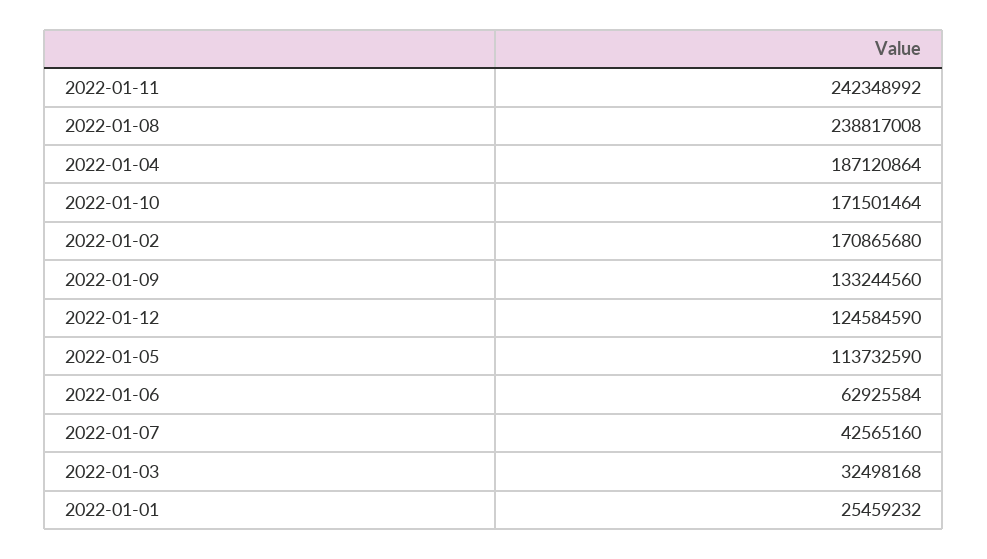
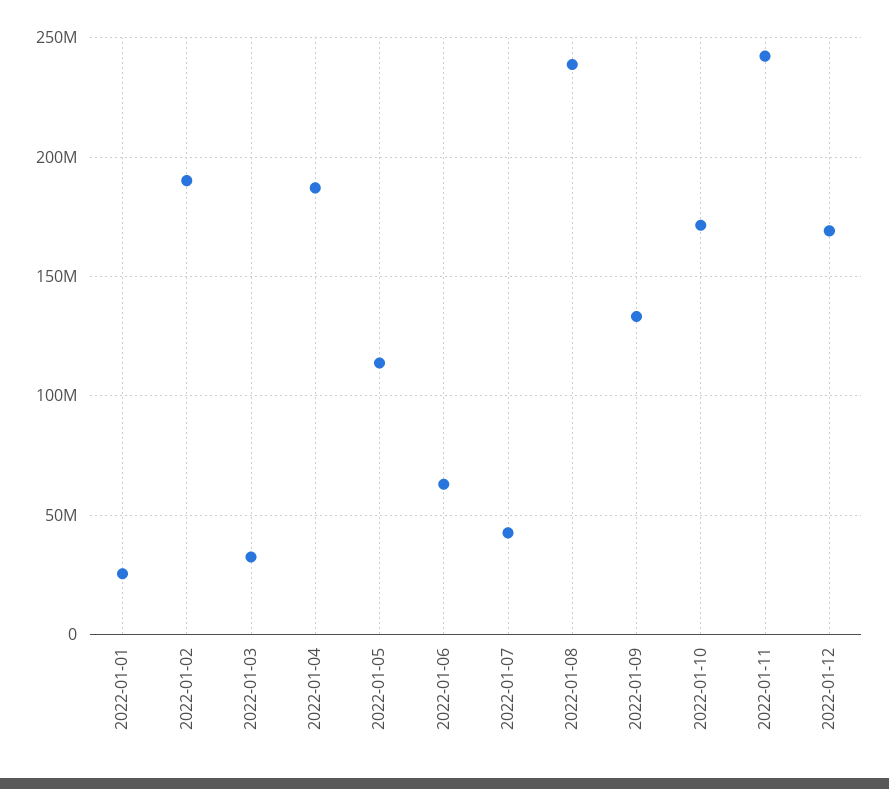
  {
    "2022-01-11": 242348992,
    "2022-01-08": 238817008,
    "2022-01-04": 187120864,
    "2022-01-10": 171501464,
-   "2022-01-02": 170865680,
+   "2022-01-02": 190000000,
    "2022-01-09": 133244560,
-   "2022-01-12": 124584590,
+   "2022-01-12": 170000000,
    "2022-01-05": 113732590,
    "2022-01-06": 62925584,
    "2022-01-07": 42565160,
    "2022-01-03": 32498168,
    "2022-01-01": 25459232
  }

